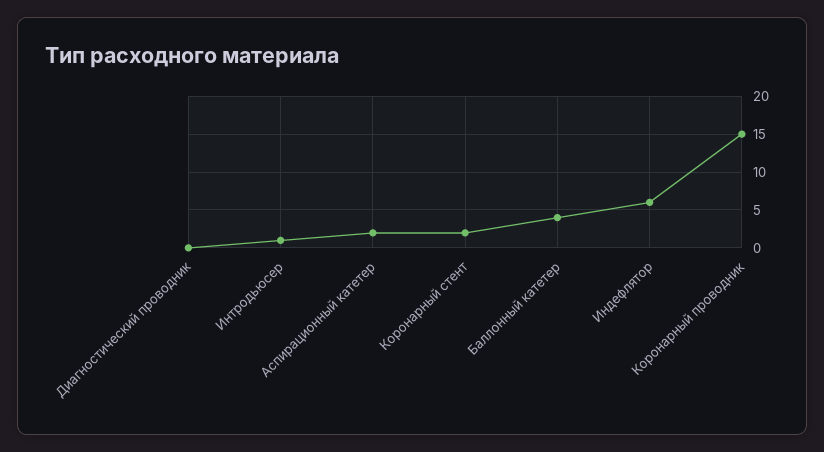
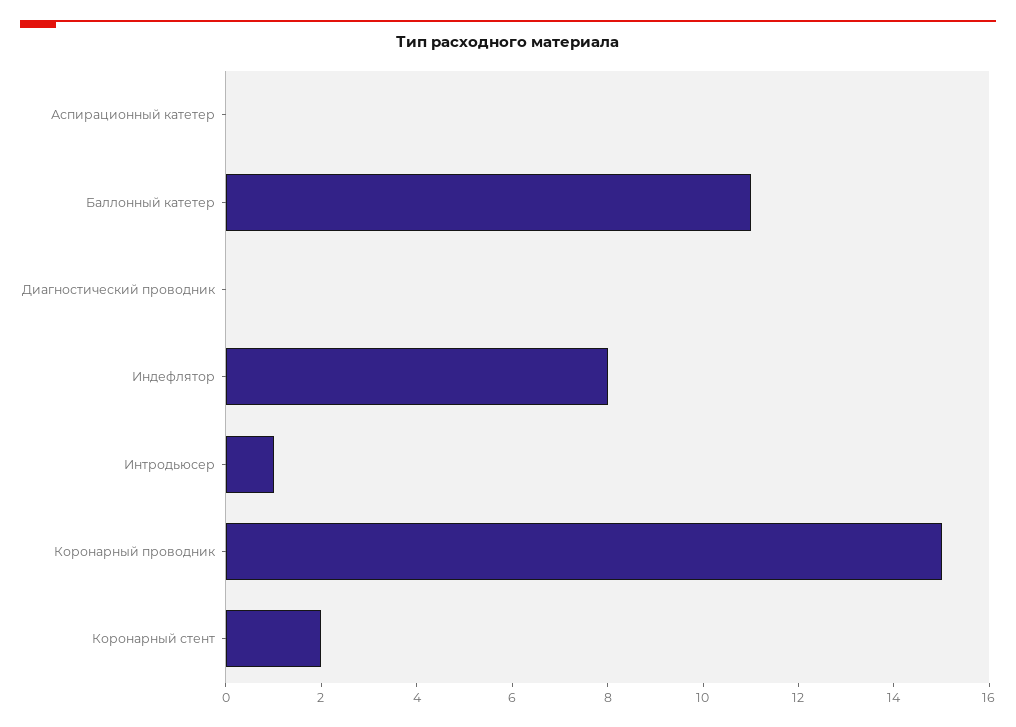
  {
    "Диагностический проводник": 0,
    "Интродьюсер": 1,
-   "Аспирационный катетер": 2,
+   "Аспирационный катетер": 0,
    "Коронарный стент": 2,
-   "Баллонный катетер": 4,
+   "Баллонный катетер": 11,
-   "Индефлятор": 6,
+   "Индефлятор": 8,
    "Коронарный проводник": 15
  }

